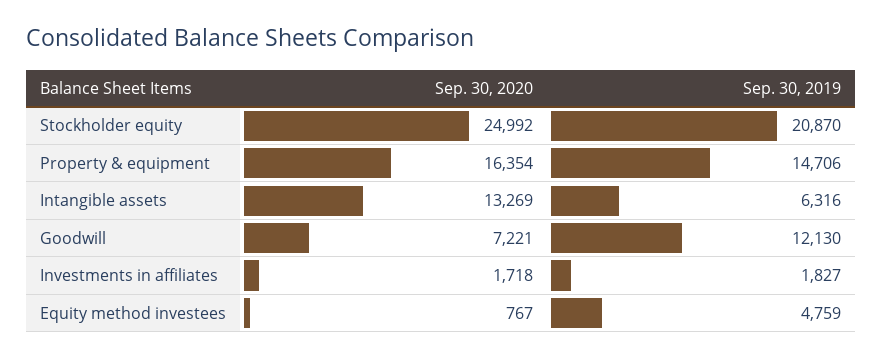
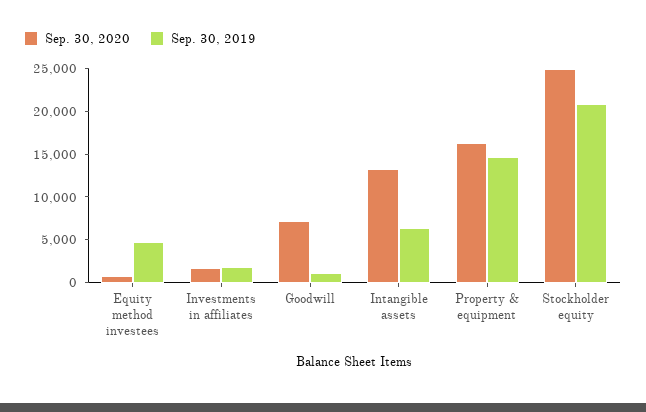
  {
    "Sep. 30, 2020": {
      "Stockholder equity": 24992,
      "Property & equipment": 16354,
      "Intangible assets": 13269,
      "Goodwill": 7221,
      "Investments in affiliates": 1718,
      "Equity method investees": 767
    },
    "Sep. 30, 2019": {
      "Stockholder equity": 20870,
      "Property & equipment": 14706,
      "Intangible assets": 6316,
-     "Goodwill": 12130,
+     "Goodwill": 1000,
      "Investments in affiliates": 1827,
      "Equity method investees": 4759
    }
  }

